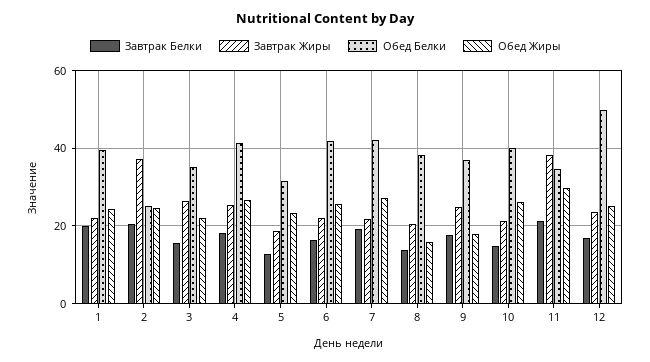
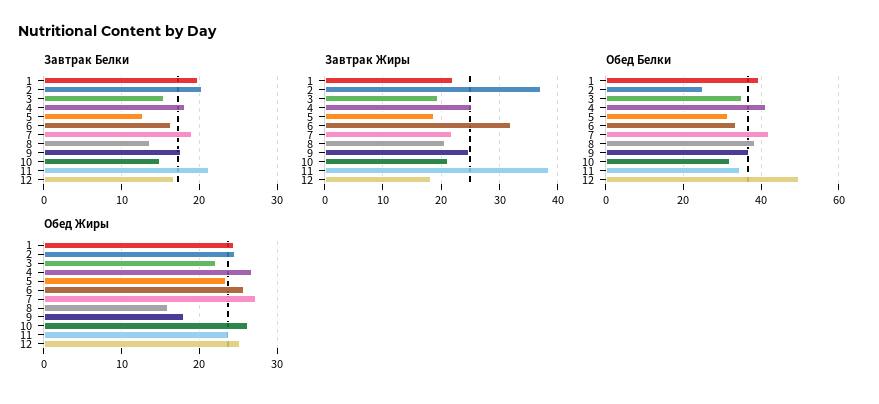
  {
    "Завтрак Белки": {
      "1": 20,
      "2": 20,
      "3": 16,
      "4": 18,
      "5": 13,
      "6": 16,
      "7": 19,
      "8": 14,
      "9": 18,
      "10": 15,
      "11": 21,
      "12": 17
    },
    "Завтрак Жиры": {
      "1": 22,
      "2": 38,
-     "3": 26,
+     "3": 20,
      "4": 26,
      "5": 18,
-     "6": 22,
+     "6": 32,
      "7": 22,
      "8": 20,
      "9": 24,
      "10": 22,
      "11": 38,
-     "12": 24
+     "12": 18
    },
    "Обед Белки": {
      "1": 40,
      "2": 26,
      "3": 36,
      "4": 42,
      "5": 32,
-     "6": 42,
+     "6": 34,
      "7": 42,
      "8": 38,
      "9": 36,
-     "10": 40,
+     "10": 32,
      "11": 34,
      "12": 50
    },
    "Обед Жиры": {
      "1": 24,
      "2": 25,
      "3": 22,
      "4": 27,
      "5": 23,
      "6": 26,
      "7": 27,
      "8": 16,
      "9": 18,
      "10": 26,
-     "11": 30,
+     "11": 24,
      "12": 25
    }
  }

